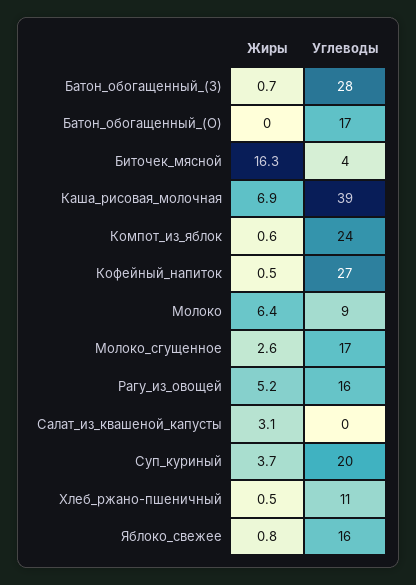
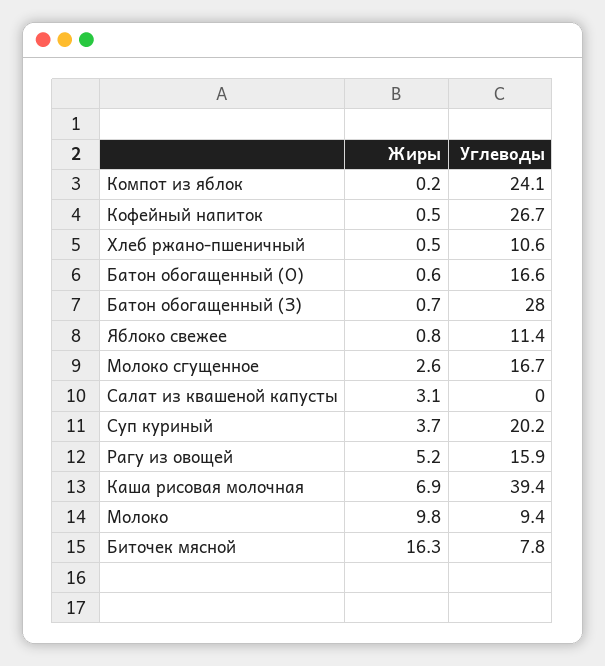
  {
    "Жиры": {
      "Батон_обогащенный_(З)": 0.7,
-     "Батон_обогащенный_(О)": 0,
+     "Батон_обогащенный_(О)": 0.6,
      "Биточек_мясной": 16.3,
      "Каша_рисовая_молочная": 6.9,
-     "Компот_из_яблок": 0.6,
+     "Компот_из_яблок": 0.2,
      "Кофейный_напиток": 0.5,
-     "Молоко": 6.4,
+     "Молоко": 9.8,
      "Молоко_сгущенное": 2.6,
      "Рагу_из_овощей": 5.2,
      "Салат_из_квашеной_капусты": 3.1,
      "Суп_куриный": 3.7,
      "Хлеб_ржано-пшеничный": 0.5,
      "Яблоко_свежее": 0.8
    },
    "Углеводы": {
      "Батон_обогащенный_(З)": 28,
      "Батон_обогащенный_(О)": 16.6,
-     "Биточек_мясной": 4,
+     "Биточек_мясной": 7.8,
      "Каша_рисовая_молочная": 39.4,
      "Компот_из_яблок": 24.1,
      "Кофейный_напиток": 26.7,
      "Молоко": 9.4,
      "Молоко_сгущенное": 16.7,
      "Рагу_из_овощей": 15.9,
      "Салат_из_квашеной_капусты": 0,
      "Суп_куриный": 20.2,
      "Хлеб_ржано-пшеничный": 10.6,
-     "Яблоко_свежее": 16
+     "Яблоко_свежее": 11.4
    }
  }

